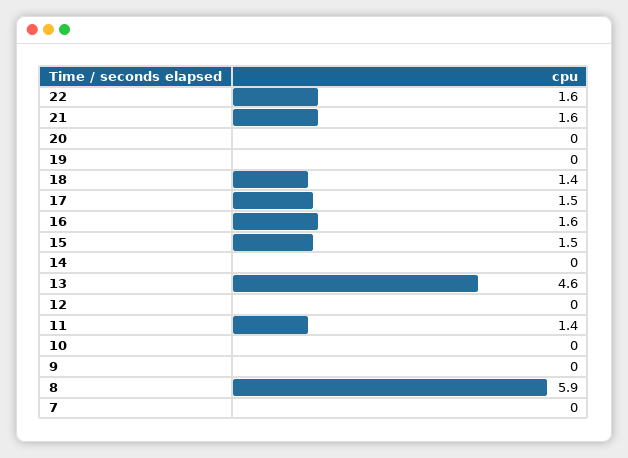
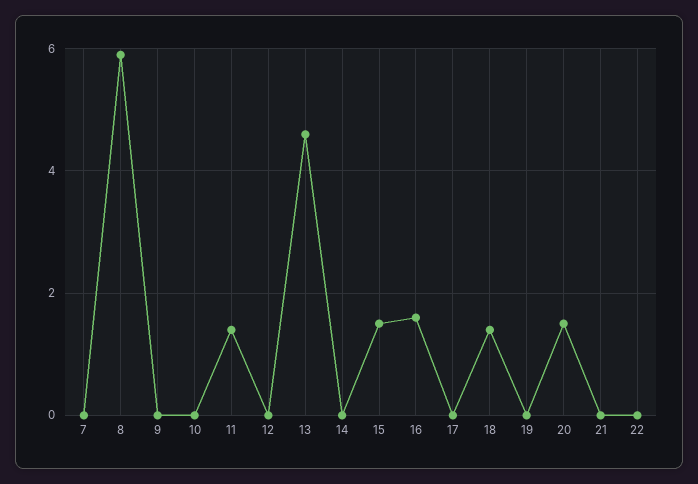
  {
-   "22": 1.6,
+   "22": 0,
-   "21": 1.6,
+   "21": 0,
-   "20": 0,
+   "20": 1.5,
    "19": 0,
    "18": 1.4,
-   "17": 1.5,
+   "17": 0,
    "16": 1.6,
    "15": 1.5,
    "14": 0,
    "13": 4.6,
    "12": 0,
    "11": 1.4,
    "10": 0,
    "9": 0,
    "8": 5.9,
    "7": 0
  }

